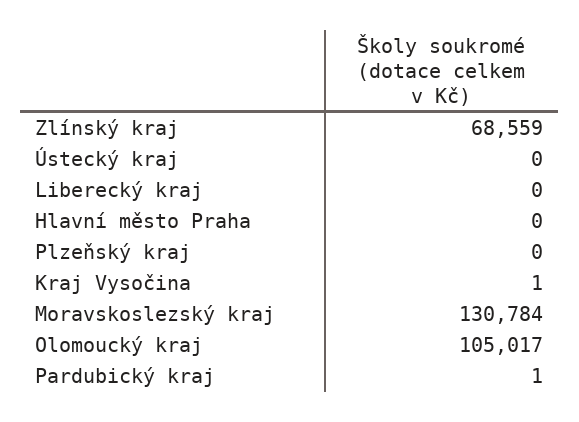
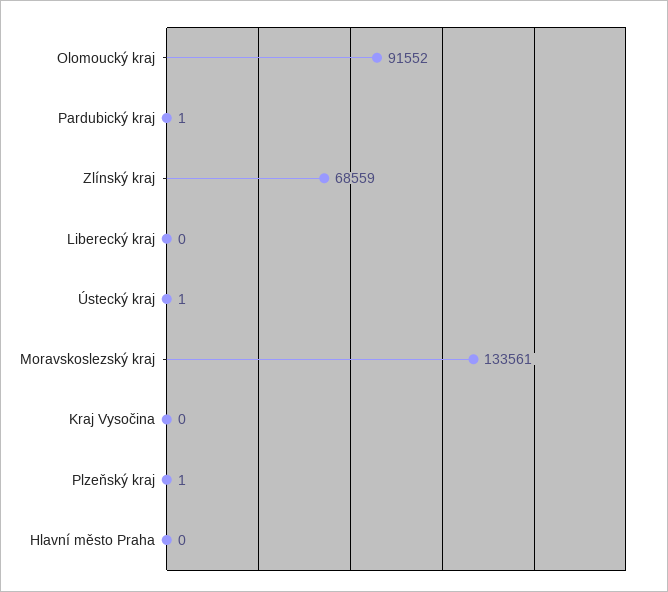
  {
    "Zlínský kraj": 68559,
-   "Ústecký kraj": 0,
+   "Ústecký kraj": 1,
    "Liberecký kraj": 0,
    "Hlavní město Praha": 0,
-   "Plzeňský kraj": 0,
+   "Plzeňský kraj": 1,
-   "Kraj Vysočina": 1,
+   "Kraj Vysočina": 0,
-   "Moravskoslezský kraj": 130784,
+   "Moravskoslezský kraj": 133561,
-   "Olomoucký kraj": 105017,
+   "Olomoucký kraj": 91552,
    "Pardubický kraj": 1
  }

